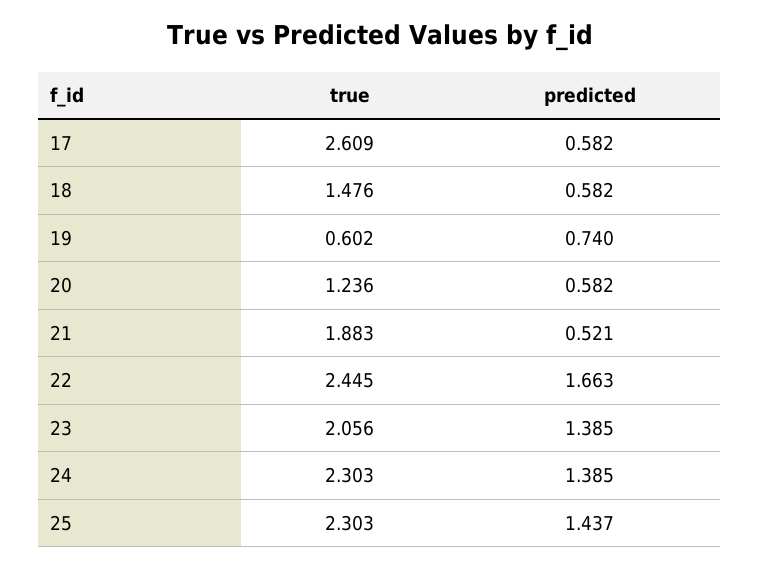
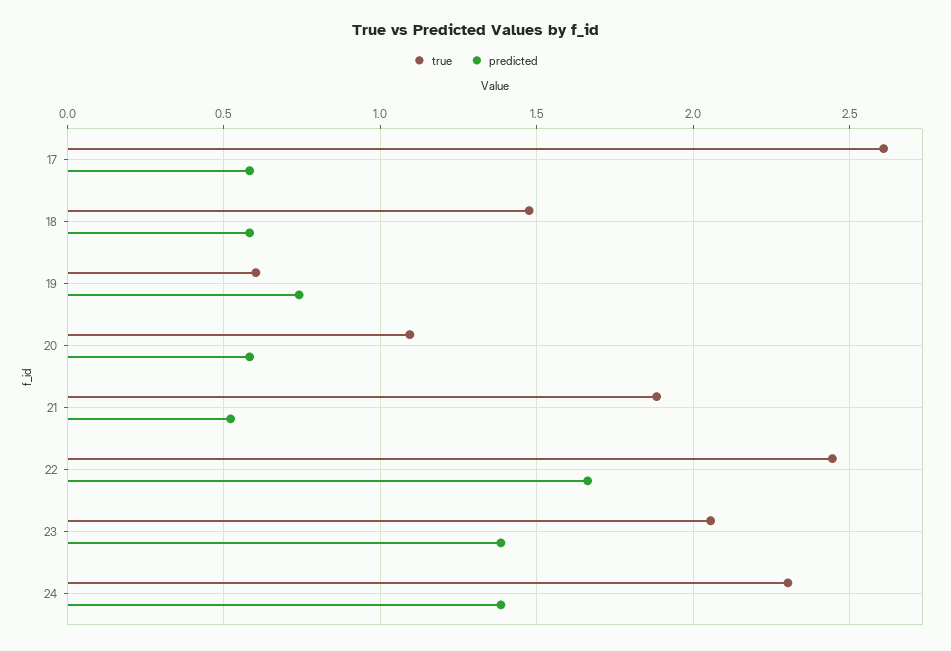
  {
    "true": {
      "17": 2.609,
      "18": 1.476,
      "19": 0.602,
-     "20": 1.236,
+     "20": 1.1,
      "21": 1.883,
      "22": 2.445,
      "23": 2.056,
-     "24": 2.303,
+     "24": 2.303
-     "25": 2.303
    },
    "predicted": {
      "17": 0.582,
      "18": 0.582,
      "19": 0.74,
      "20": 0.582,
      "21": 0.521,
      "22": 1.663,
      "23": 1.385,
-     "24": 1.385,
+     "24": 1.385
-     "25": 1.437
    }
  }

